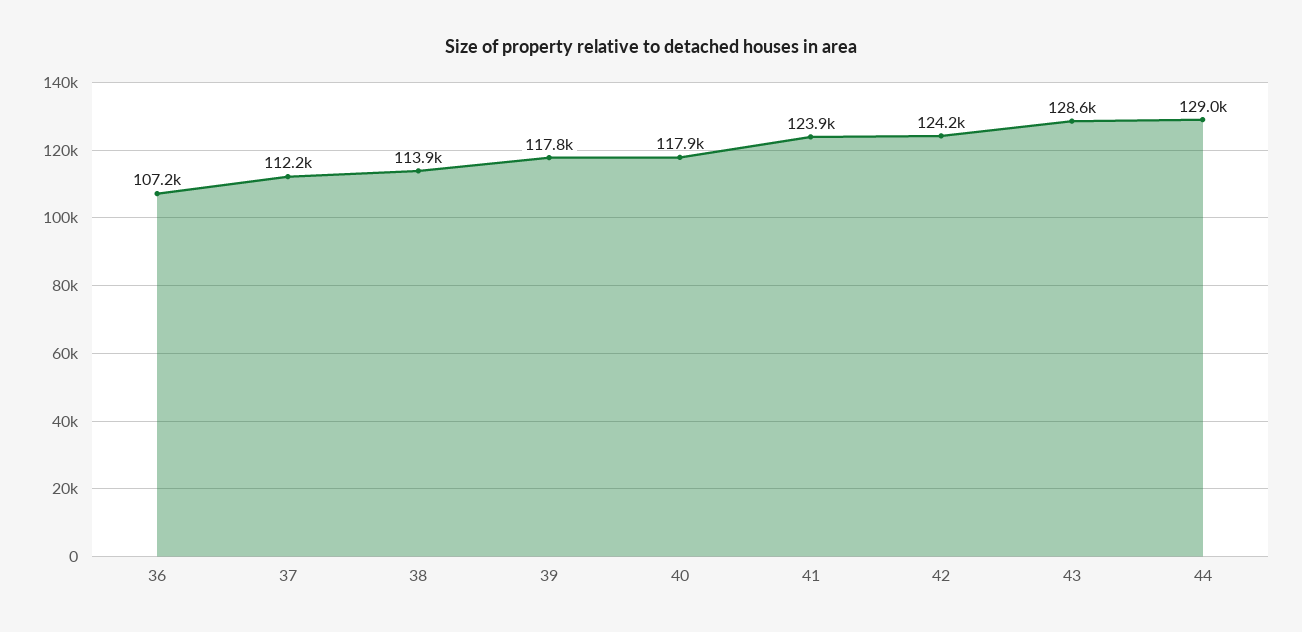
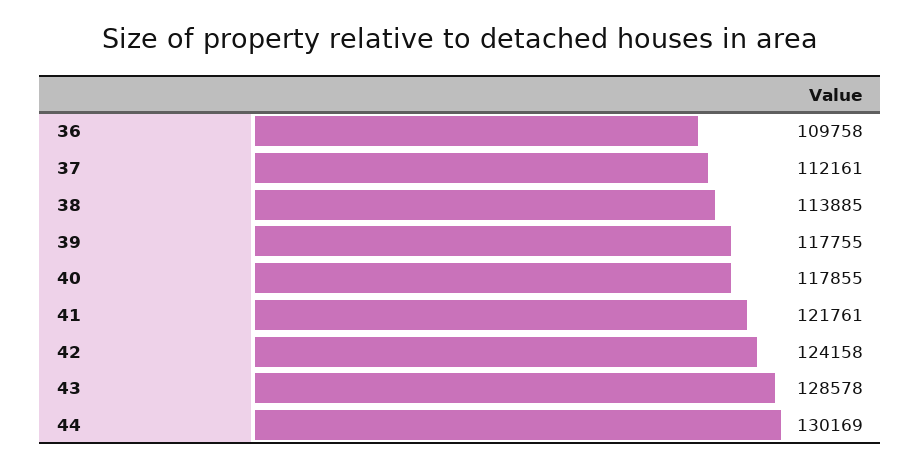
  {
-   "36": 107200,
+   "36": 109758,
    "37": 112161,
    "38": 113885,
    "39": 117755,
    "40": 117855,
-   "41": 123900,
+   "41": 121761,
    "42": 124158,
    "43": 128578,
-   "44": 129000
+   "44": 130169
  }

